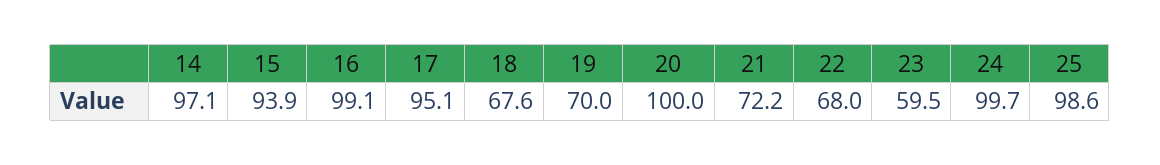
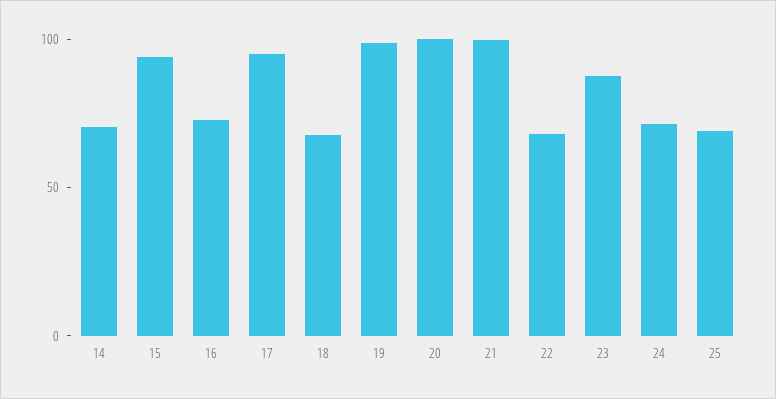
  {
-   "14": 97.1,
+   "14": 70,
    "15": 93.9,
-   "16": 99.1,
+   "16": 70,
    "17": 95.1,
    "18": 67.6,
-   "19": 70,
+   "19": 100,
    "20": 100,
-   "21": 72.2,
+   "21": 100,
    "22": 68,
-   "23": 59.5,
+   "23": 90,
-   "24": 99.7,
+   "24": 70,
-   "25": 98.6
+   "25": 70
  }

